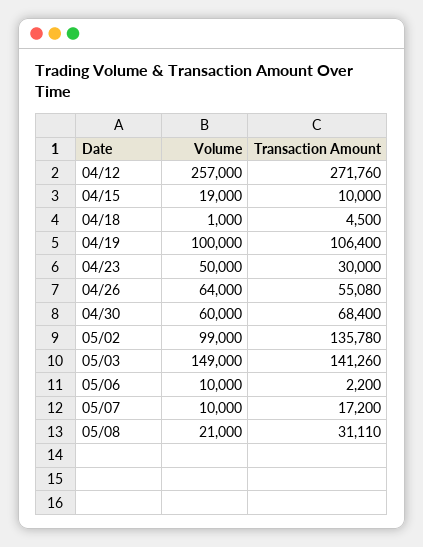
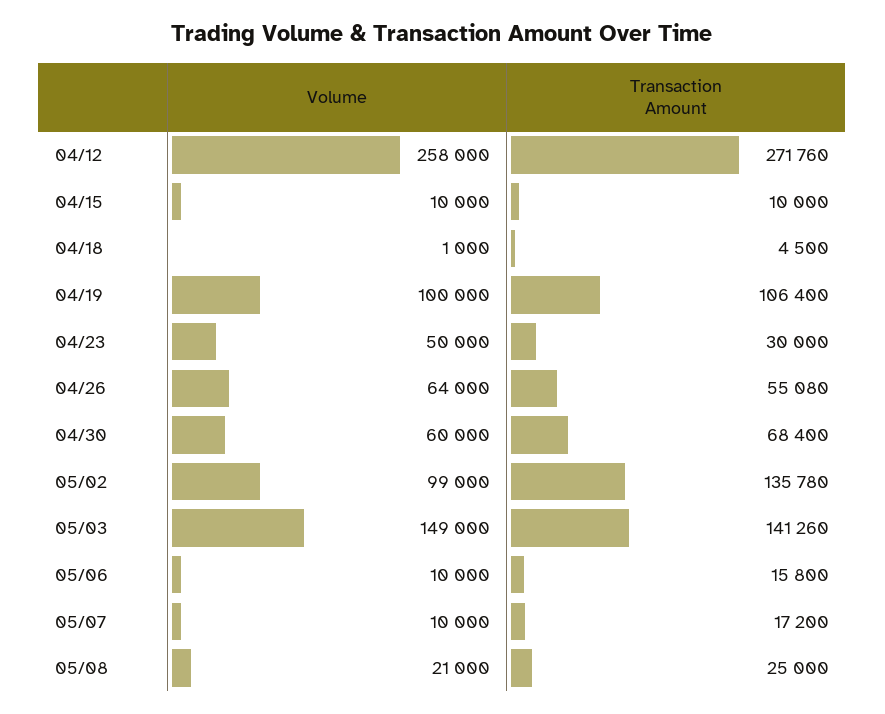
  {
    "Volume": {
-     "04/12": 257000,
+     "04/12": 258000,
-     "04/15": 19000,
+     "04/15": 10000,
      "04/18": 1000,
      "04/19": 100000,
      "04/23": 50000,
      "04/26": 64000,
      "04/30": 60000,
      "05/02": 99000,
      "05/03": 149000,
      "05/06": 10000,
      "05/07": 10000,
      "05/08": 21000
    },
    "Transaction Amount": {
      "04/12": 271760,
      "04/15": 10000,
      "04/18": 4500,
      "04/19": 106400,
      "04/23": 30000,
      "04/26": 55080,
      "04/30": 68400,
      "05/02": 135780,
      "05/03": 141260,
-     "05/06": 2200,
+     "05/06": 15800,
      "05/07": 17200,
-     "05/08": 31110
+     "05/08": 25000
    }
  }

